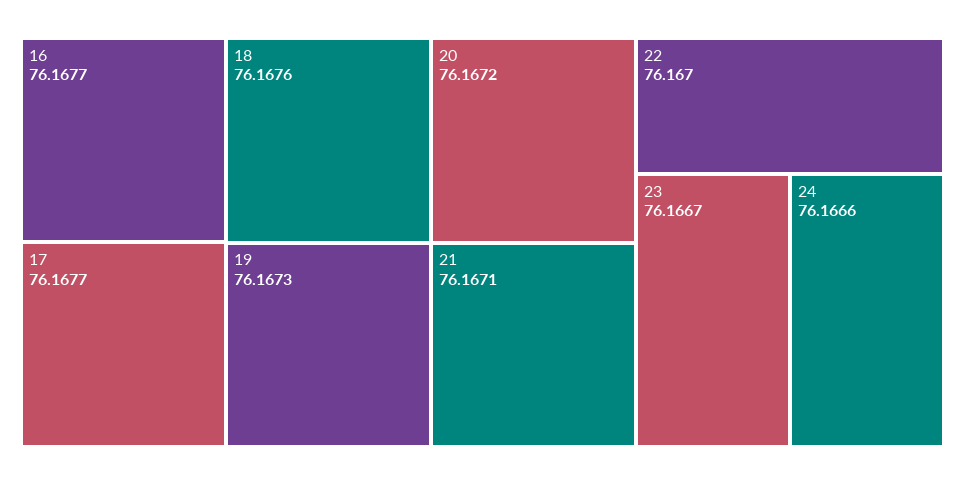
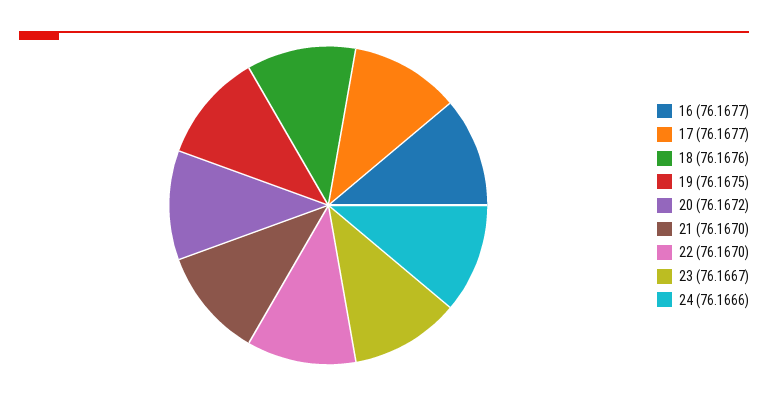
  {
    "16": 76.1677,
    "17": 76.1677,
    "18": 76.1676,
-   "19": 76.1673,
+   "19": 76.1675,
    "20": 76.1672,
-   "21": 76.1671,
+   "21": 76.167,
    "22": 76.167,
    "23": 76.1667,
    "24": 76.1666
  }

